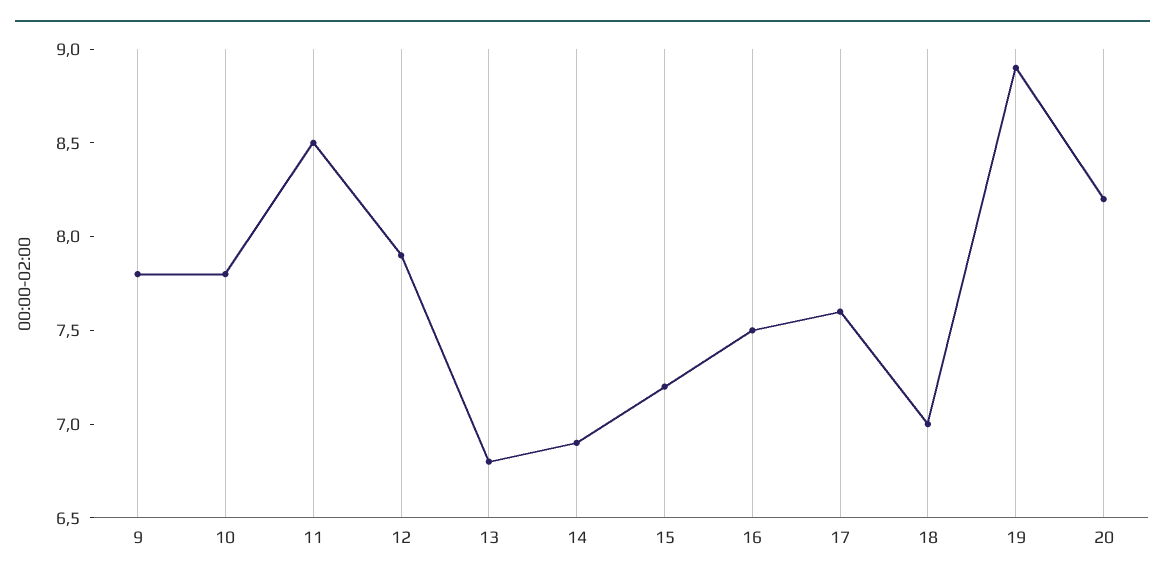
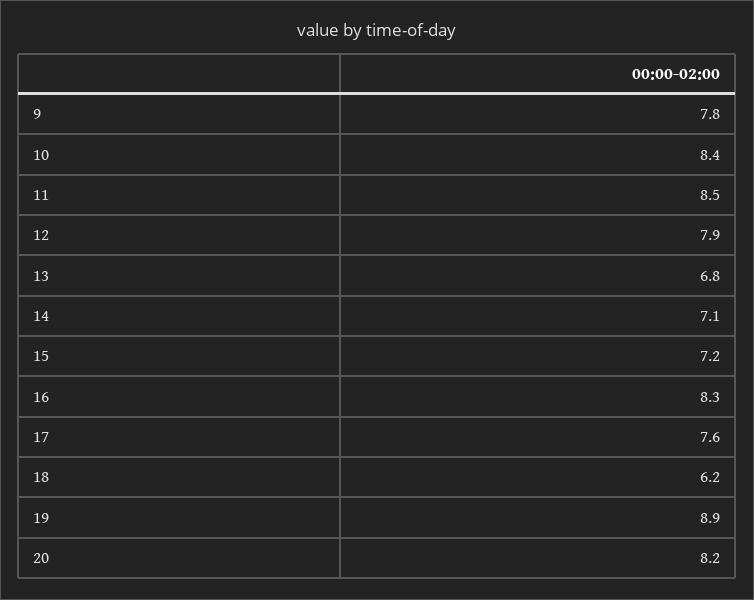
  {
    "9": 7.8,
-   "10": 7.8,
+   "10": 8.4,
    "11": 8.5,
    "12": 7.9,
    "13": 6.8,
-   "14": 6.9,
+   "14": 7.1,
    "15": 7.2,
-   "16": 7.5,
+   "16": 8.3,
    "17": 7.6,
-   "18": 7,
+   "18": 6.2,
    "19": 8.9,
    "20": 8.2
  }

